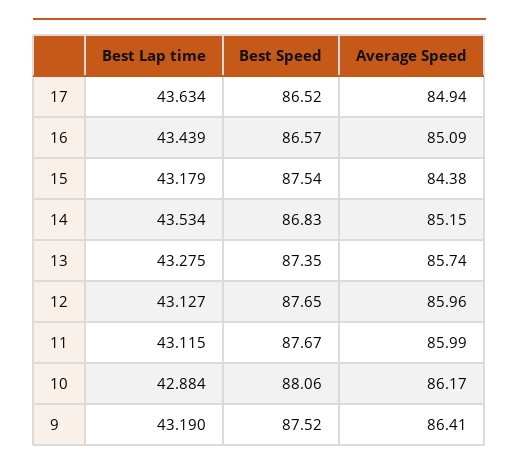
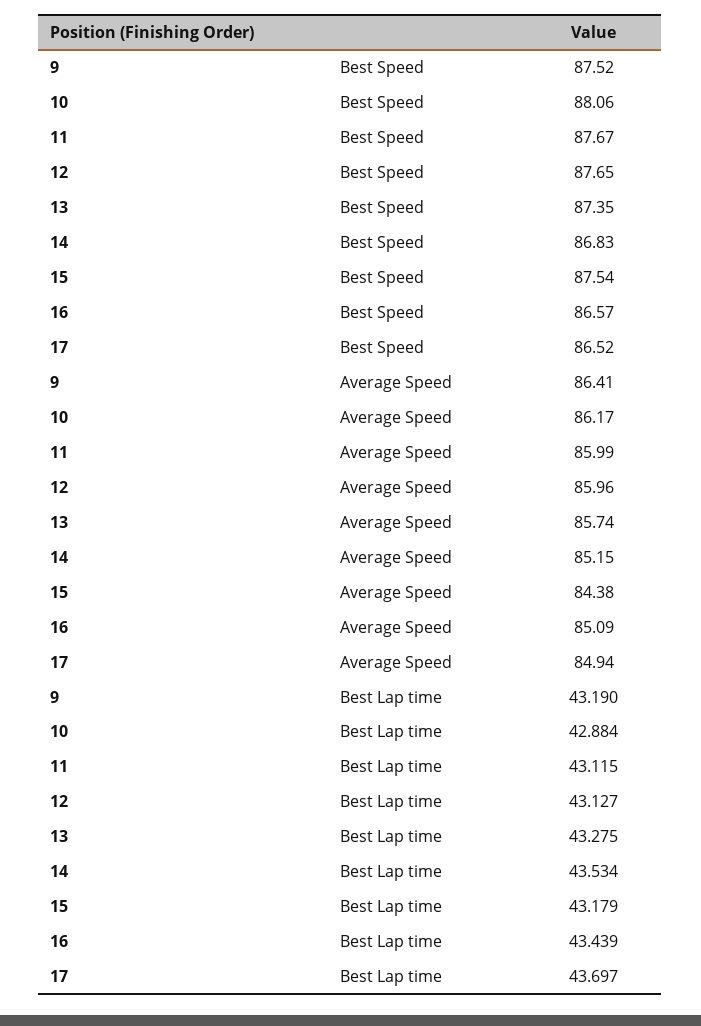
  {
    "Best Lap time": {
-     "17": 43.634,
+     "17": 43.697,
      "16": 43.439,
      "15": 43.179,
      "14": 43.534,
      "13": 43.275,
      "12": 43.127,
      "11": 43.115,
      "10": 42.884,
      "9": 43.19
    },
    "Best Speed": {
      "17": 86.52,
      "16": 86.57,
      "15": 87.54,
      "14": 86.83,
      "13": 87.35,
      "12": 87.65,
      "11": 87.67,
      "10": 88.06,
      "9": 87.52
    },
    "Average Speed": {
      "17": 84.94,
      "16": 85.09,
      "15": 84.38,
      "14": 85.15,
      "13": 85.74,
      "12": 85.96,
      "11": 85.99,
      "10": 86.17,
      "9": 86.41
    }
  }

